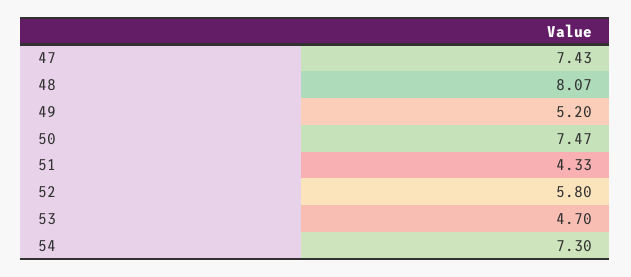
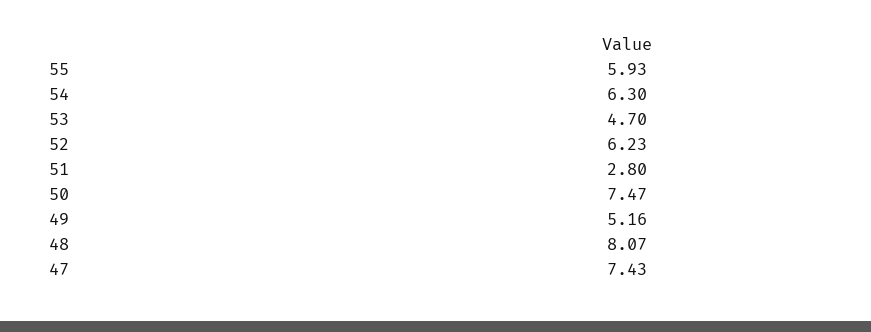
  {
    "47": 7.43,
    "48": 8.07,
-   "49": 5.2,
+   "49": 5.16,
    "50": 7.47,
-   "51": 4.33,
+   "51": 2.8,
-   "52": 5.8,
+   "52": 6.23,
    "53": 4.7,
-   "54": 7.3
+   "54": 6.3,
+   "55": 5.93
  }

